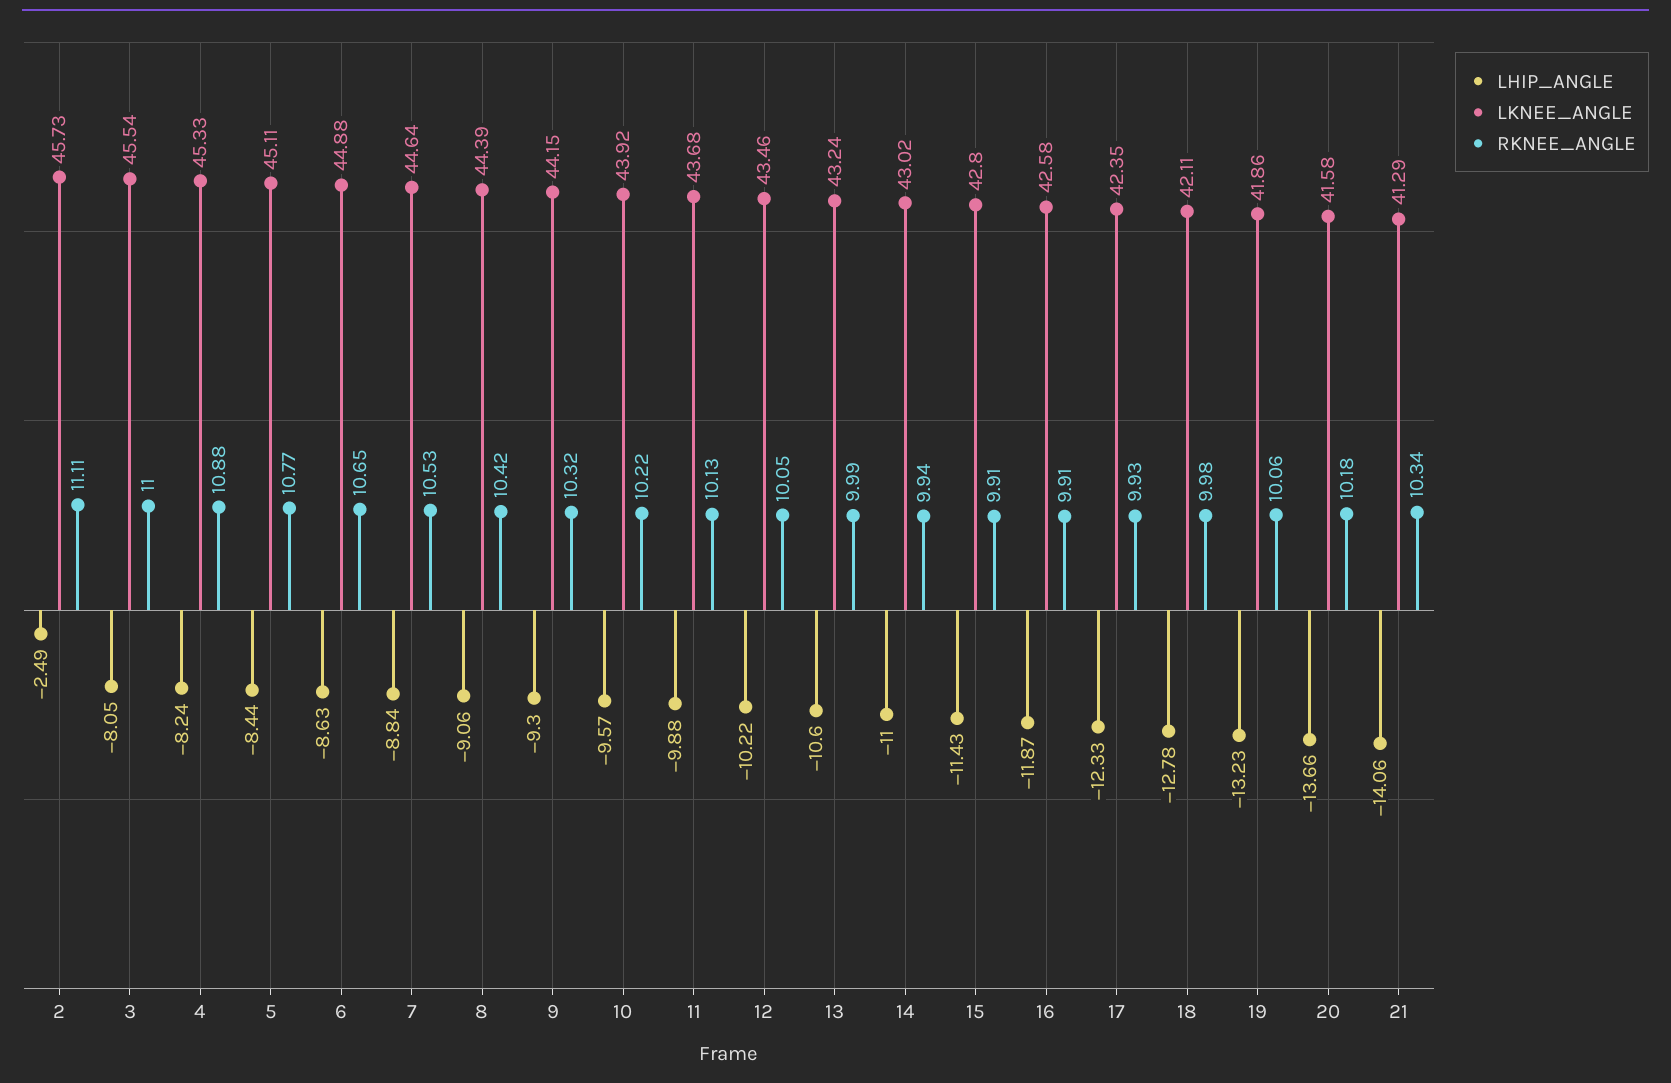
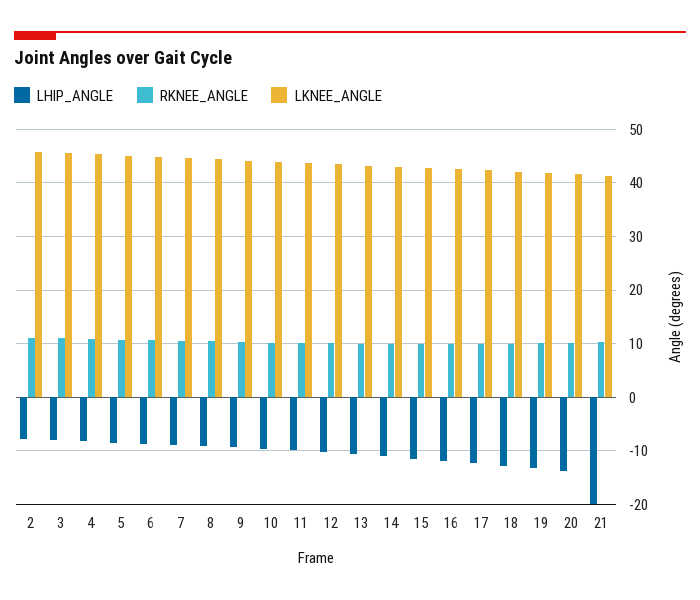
  {
    "LHIP_ANGLE": {
-     "2": -2.49,
+     "2": -8,
      "3": -8.05,
      "4": -8.24,
      "5": -8.44,
      "6": -8.63,
      "7": -8.84,
      "8": -9.06,
      "9": -9.3,
      "10": -9.57,
      "11": -9.88,
      "12": -10.22,
      "13": -10.6,
      "14": -11,
      "15": -11.43,
      "16": -11.87,
      "17": -12.33,
      "18": -12.78,
      "19": -13.23,
      "20": -13.66,
-     "21": -14.06
+     "21": -20
    },
    "LKNEE_ANGLE": {
      "2": 45.73,
      "3": 45.54,
      "4": 45.33,
      "5": 45.11,
      "6": 44.88,
      "7": 44.64,
      "8": 44.39,
      "9": 44.15,
      "10": 43.92,
      "11": 43.68,
      "12": 43.46,
      "13": 43.24,
      "14": 43.02,
      "15": 42.8,
      "16": 42.58,
      "17": 42.35,
      "18": 42.11,
      "19": 41.86,
      "20": 41.58,
      "21": 41.29
    },
    "RKNEE_ANGLE": {
      "2": 11.11,
      "3": 11,
      "4": 10.88,
      "5": 10.77,
      "6": 10.65,
      "7": 10.53,
      "8": 10.42,
      "9": 10.32,
      "10": 10.22,
      "11": 10.13,
      "12": 10.05,
      "13": 9.99,
      "14": 9.94,
      "15": 9.91,
      "16": 9.91,
      "17": 9.93,
      "18": 9.98,
      "19": 10.06,
      "20": 10.18,
      "21": 10.34
    }
  }

